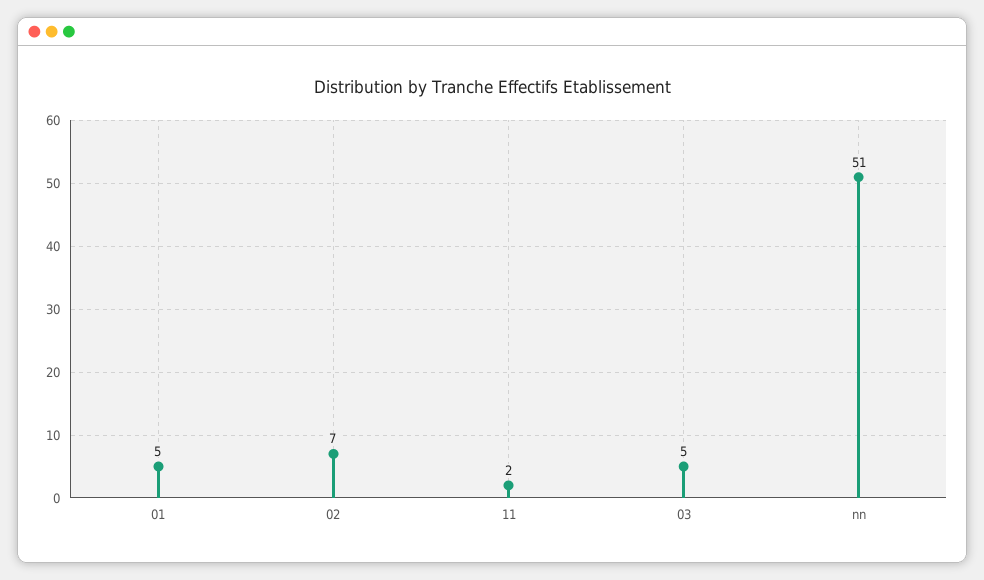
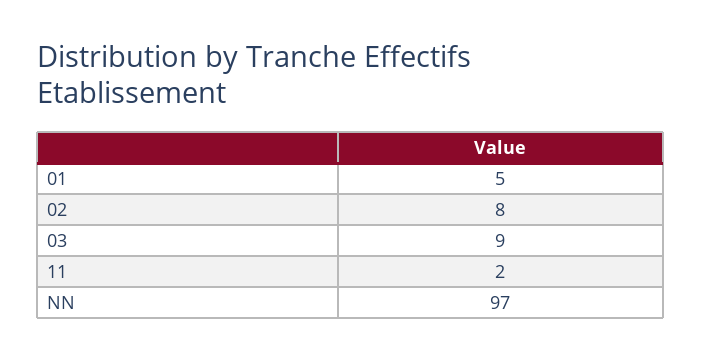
  {
    "01": 5,
-   "02": 7,
+   "02": 8,
    "11": 2,
-   "03": 5,
+   "03": 9,
-   "nn": 51
+   "nn": 97
  }

